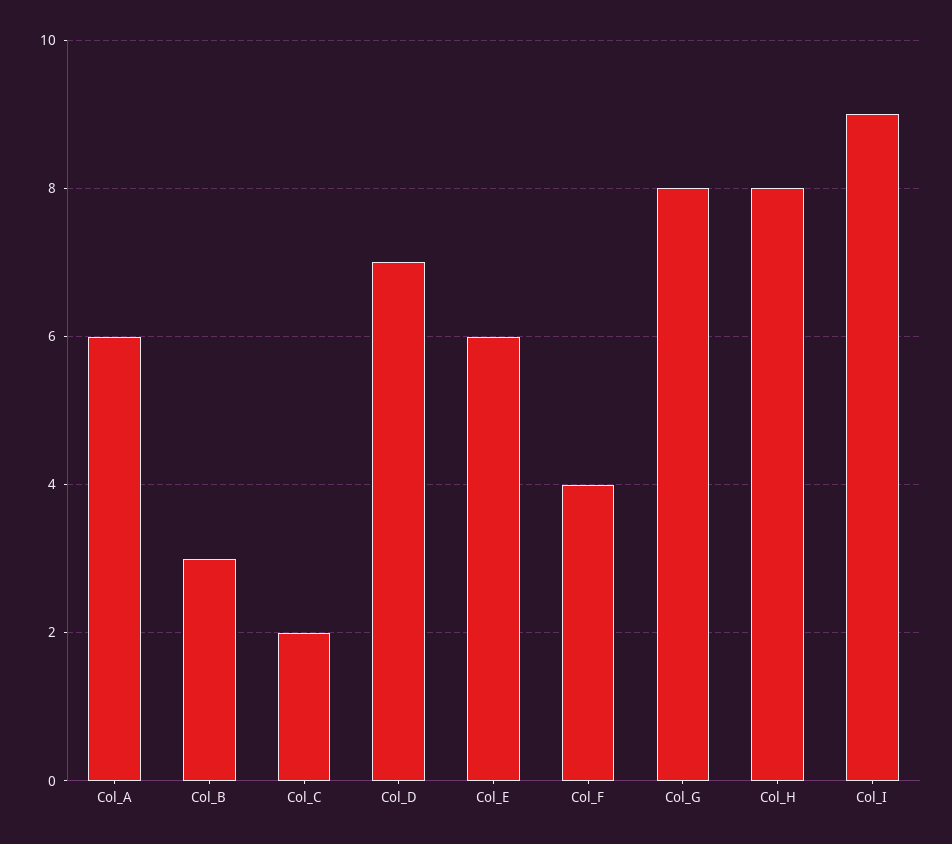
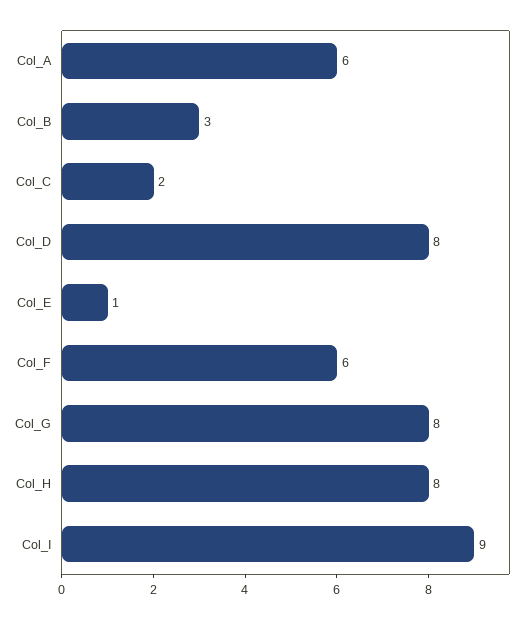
  {
    "Col_A": 6,
    "Col_B": 3,
    "Col_C": 2,
-   "Col_D": 7,
+   "Col_D": 8,
-   "Col_E": 6,
+   "Col_E": 1,
-   "Col_F": 4,
+   "Col_F": 6,
    "Col_G": 8,
    "Col_H": 8,
    "Col_I": 9
  }

